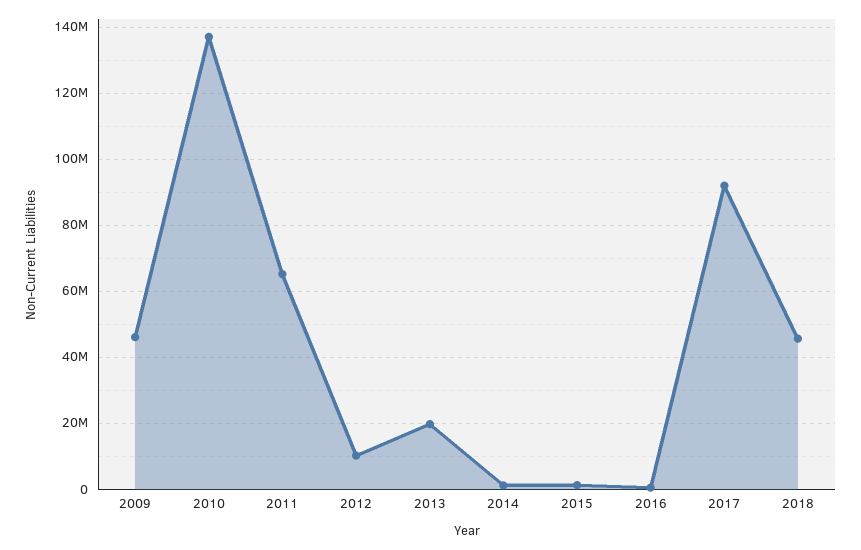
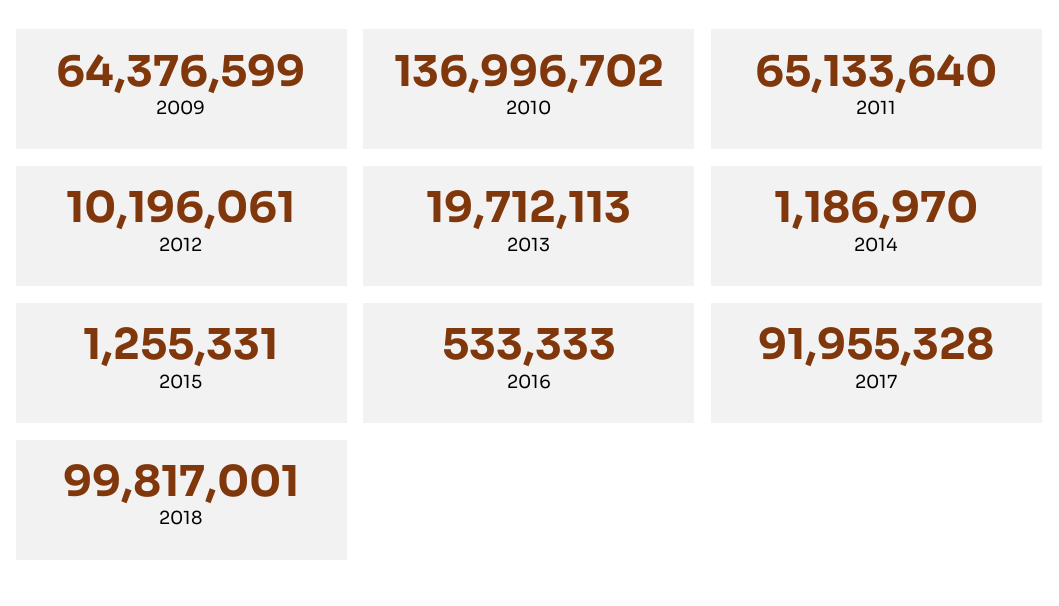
  {
-   "2009": 46000000,
+   "2009": 64376599,
    "2010": 136996702,
    "2011": 65133640,
    "2012": 10196061,
    "2013": 19712113,
    "2014": 1186970,
    "2015": 1255331,
    "2016": 533333,
    "2017": 91955328,
-   "2018": 46000000
+   "2018": 99817001
  }

